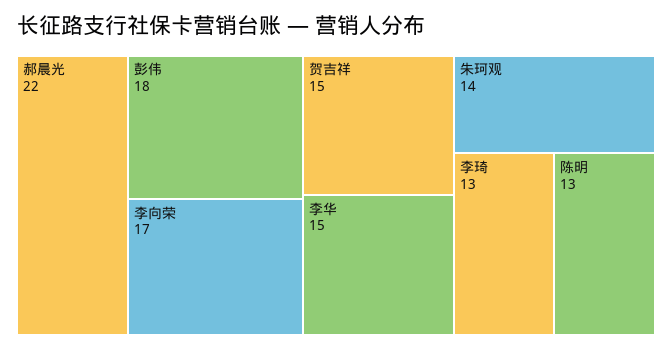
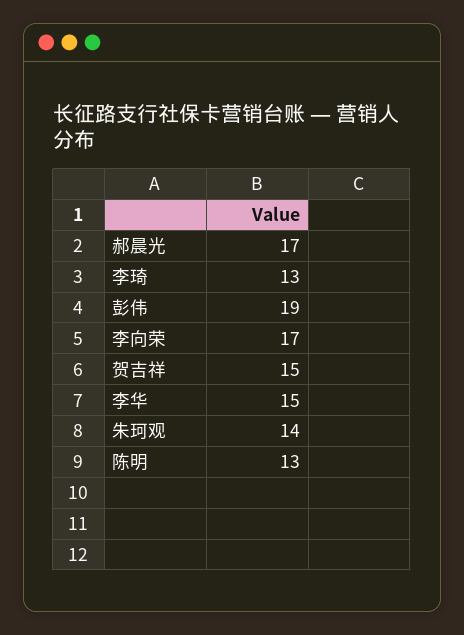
  {
-   "郝晨光": 22,
+   "郝晨光": 17,
-   "彭伟": 18,
+   "彭伟": 19,
    "李向荣": 17,
    "贺吉祥": 15,
    "李华": 15,
    "朱珂观": 14,
    "李琦": 13,
    "陈明": 13
  }

